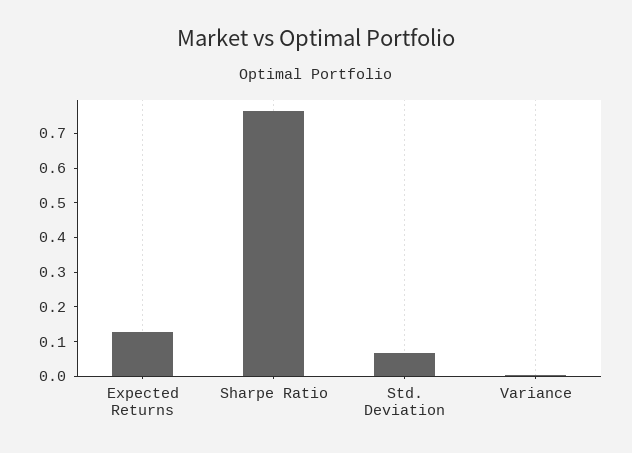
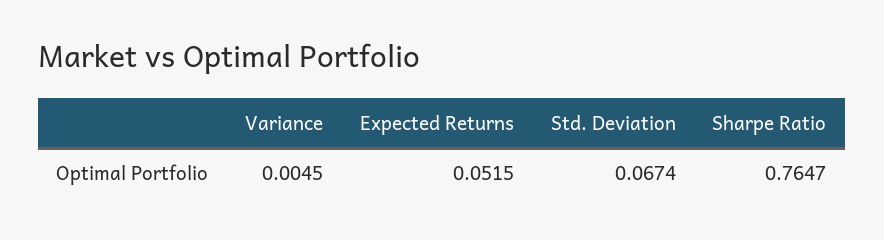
  {
-   "Expected Returns": 0.125,
+   "Expected Returns": 0.0515,
    "Sharpe Ratio": 0.7647,
    "Std. Deviation": 0.0674,
    "Variance": 0.0045
  }

